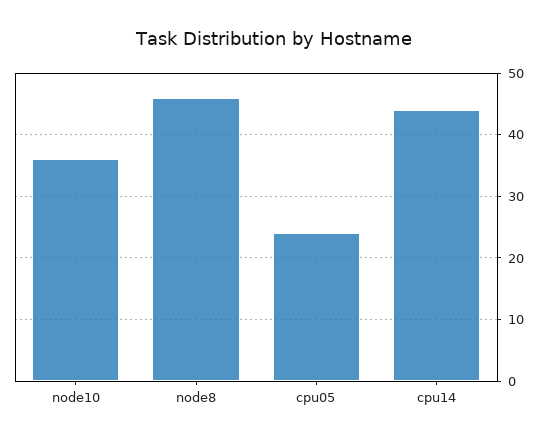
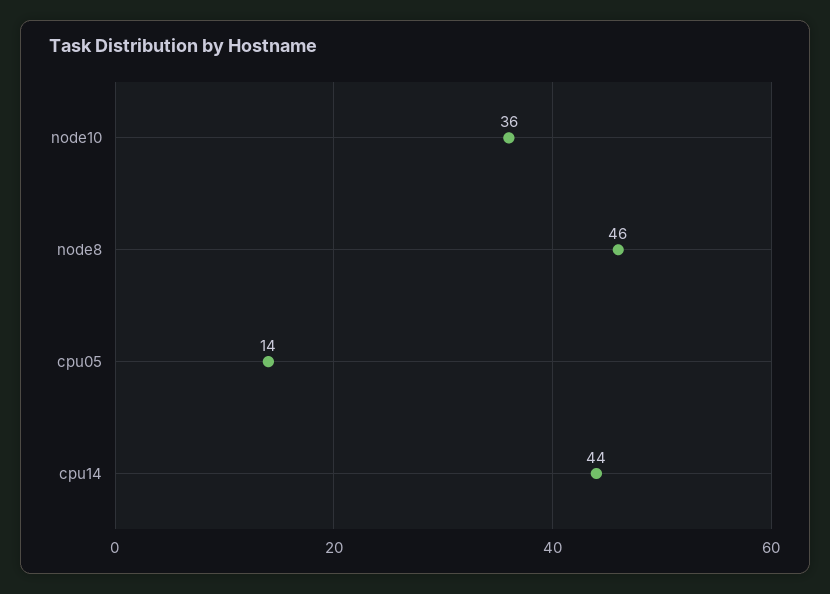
  {
    "node10": 36,
    "node8": 46,
-   "cpu05": 24,
+   "cpu05": 14,
    "cpu14": 44
  }

